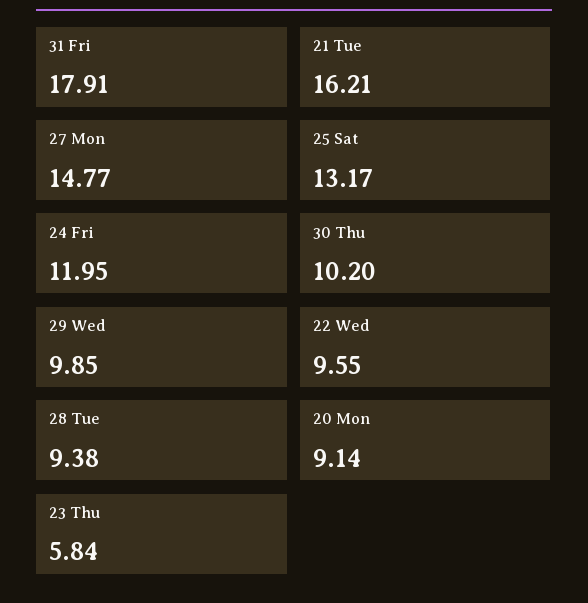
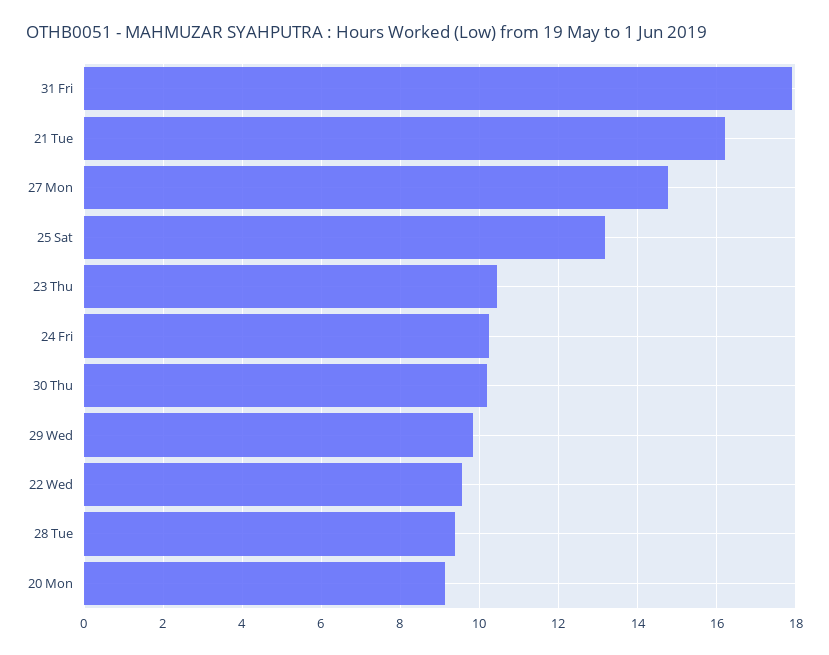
  {
    "31 Fri": 17.91,
    "21 Tue": 16.21,
    "27 Mon": 14.77,
    "25 Sat": 13.17,
-   "24 Fri": 11.95,
+   "24 Fri": 10.2,
    "30 Thu": 10.2,
    "29 Wed": 9.85,
    "22 Wed": 9.55,
    "28 Tue": 9.38,
    "20 Mon": 9.14,
-   "23 Thu": 5.84
+   "23 Thu": 10.4
  }

